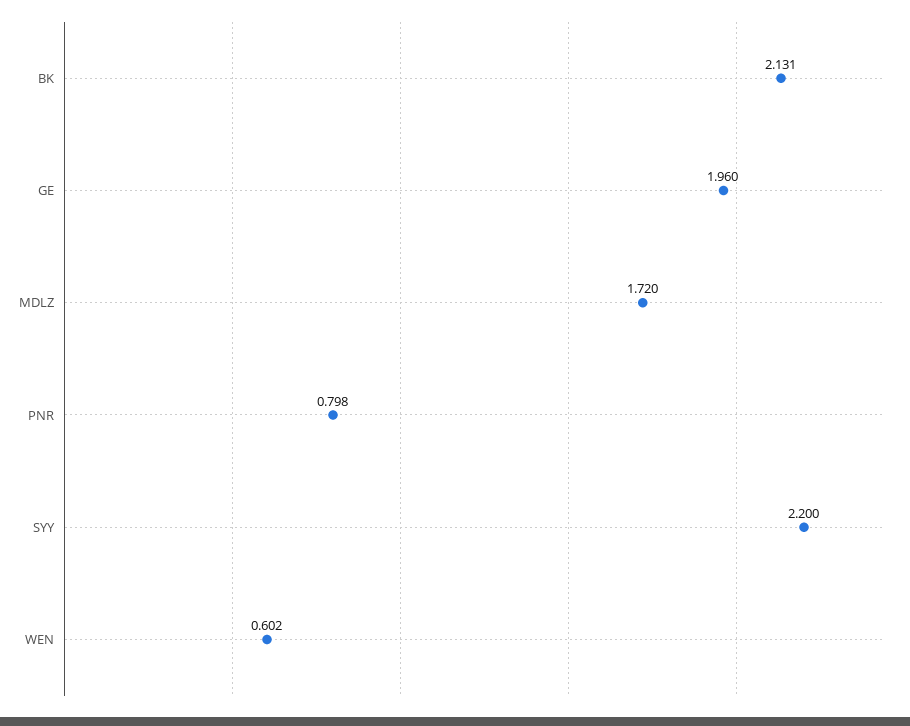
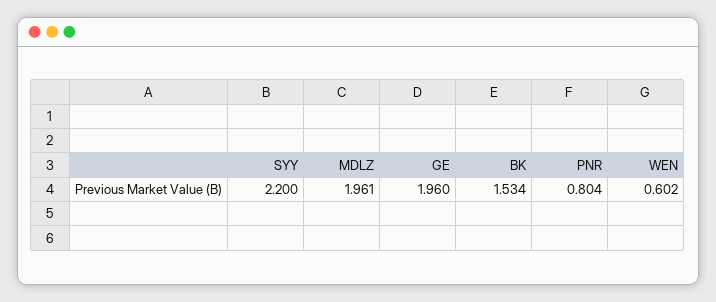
  {
-   "BK": 2.131,
+   "BK": 1.534,
    "GE": 1.96,
-   "MDLZ": 1.72,
+   "MDLZ": 1.961,
-   "PNR": 0.798,
+   "PNR": 0.804,
    "SYY": 2.2,
    "WEN": 0.602
  }

